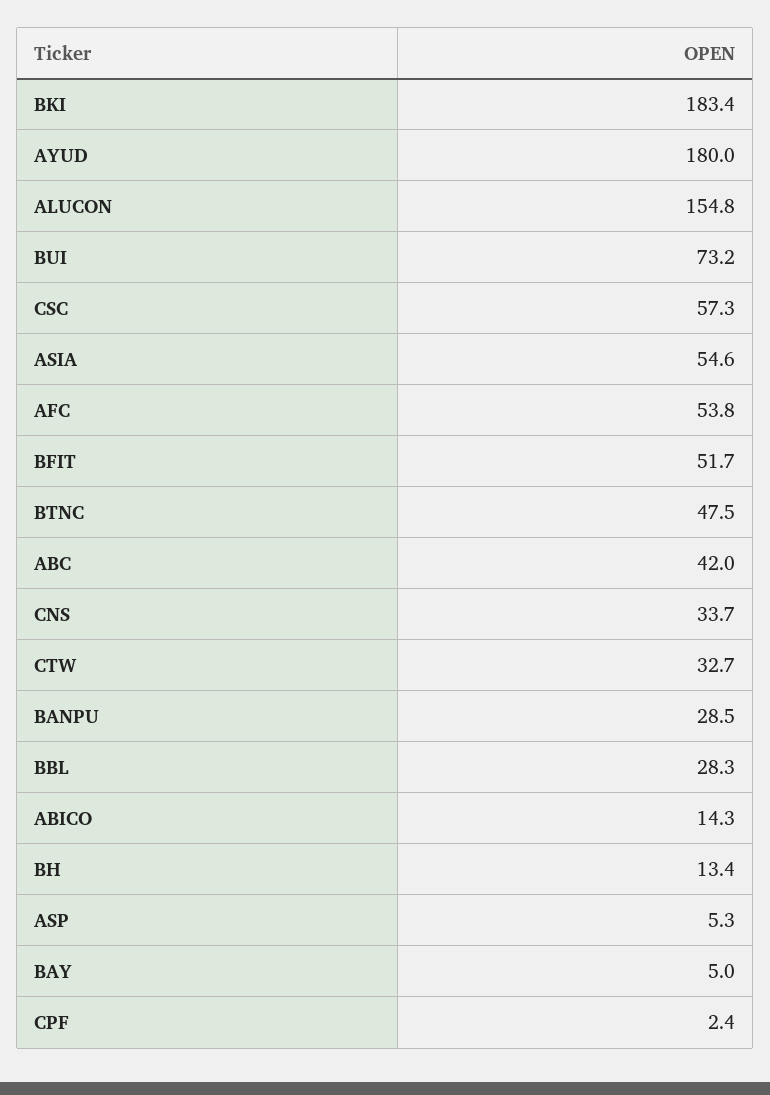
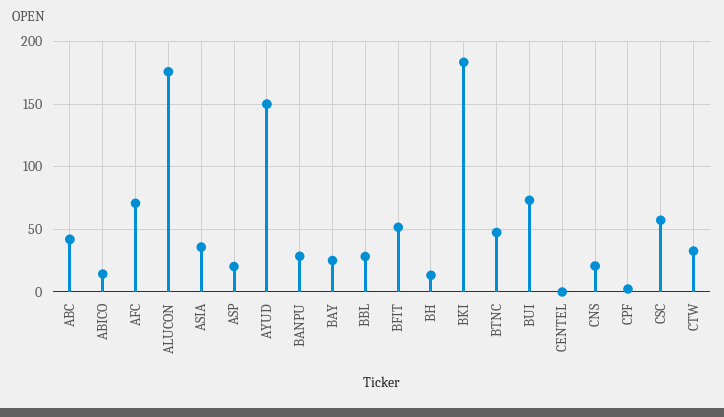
  {
    "BKI": 183.4,
-   "AYUD": 180,
+   "AYUD": 150,
-   "ALUCON": 154.8,
+   "ALUCON": 175,
    "BUI": 73.2,
    "CSC": 57.3,
-   "ASIA": 54.6,
+   "ASIA": 35,
-   "AFC": 53.8,
+   "AFC": 70,
    "BFIT": 51.7,
    "BTNC": 47.5,
    "ABC": 42,
-   "CNS": 33.7,
+   "CNS": 20,
    "CTW": 32.7,
    "BANPU": 28.5,
    "BBL": 28.3,
    "ABICO": 14.3,
    "BH": 13.4,
-   "ASP": 5.3,
+   "ASP": 20,
-   "BAY": 5,
+   "BAY": 25,
-   "CPF": 2.4
+   "CPF": 2.4,
+   "CENTEL": 0
  }

